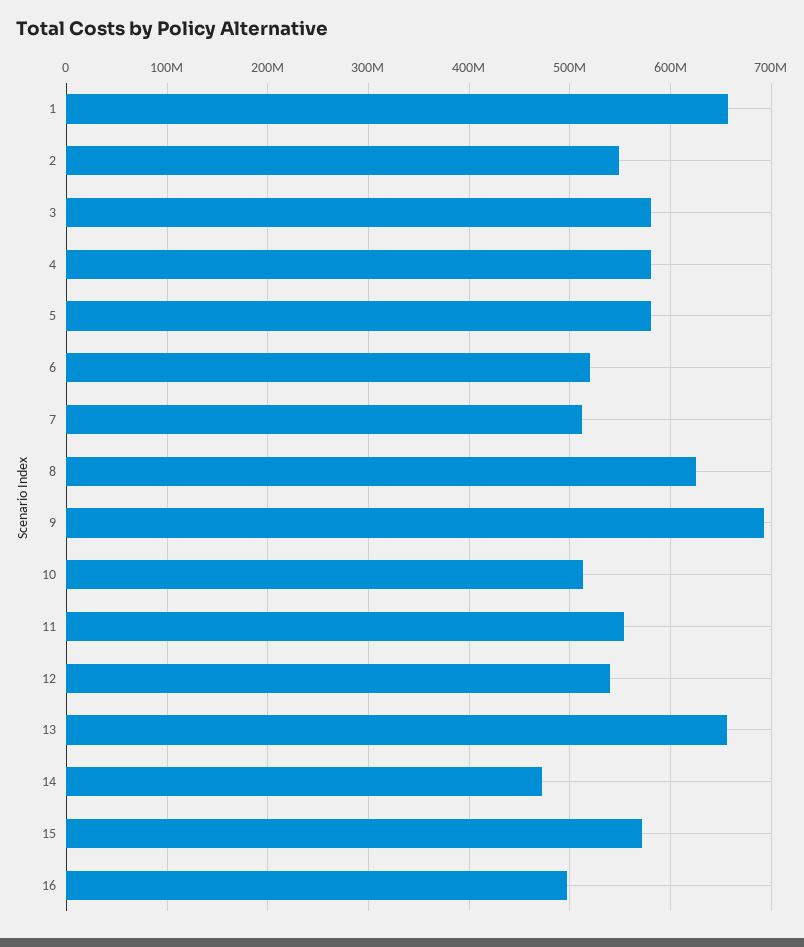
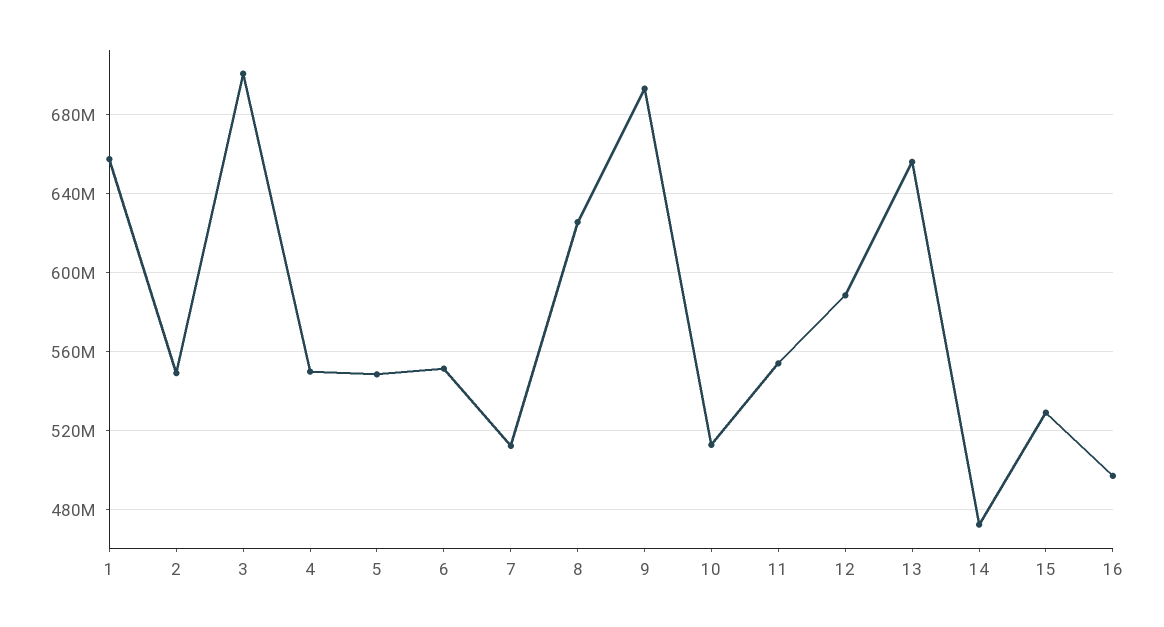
  {
    "1": 655000000,
    "2": 550000000,
-   "3": 580000000,
+   "3": 700000000,
-   "4": 580000000,
+   "4": 550000000,
-   "5": 580000000,
+   "5": 550000000,
-   "6": 520000000,
+   "6": 550000000,
    "7": 510000000,
    "8": 625000000,
    "9": 695000000,
    "10": 515000000,
    "11": 555000000,
-   "12": 540000000,
+   "12": 590000000,
    "13": 655000000,
    "14": 470000000,
-   "15": 570000000,
+   "15": 530000000,
    "16": 495000000
  }

